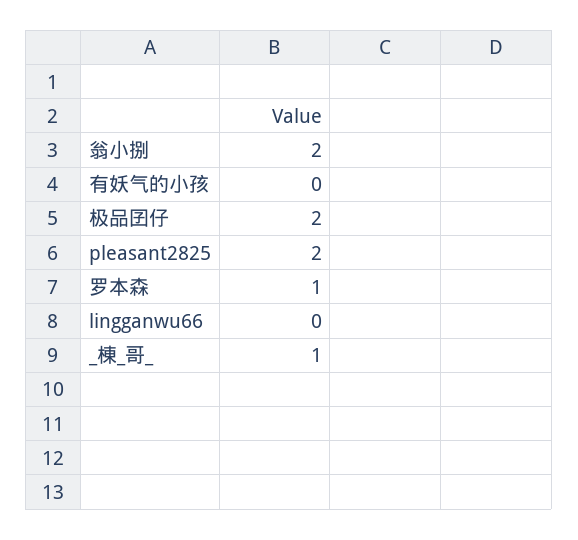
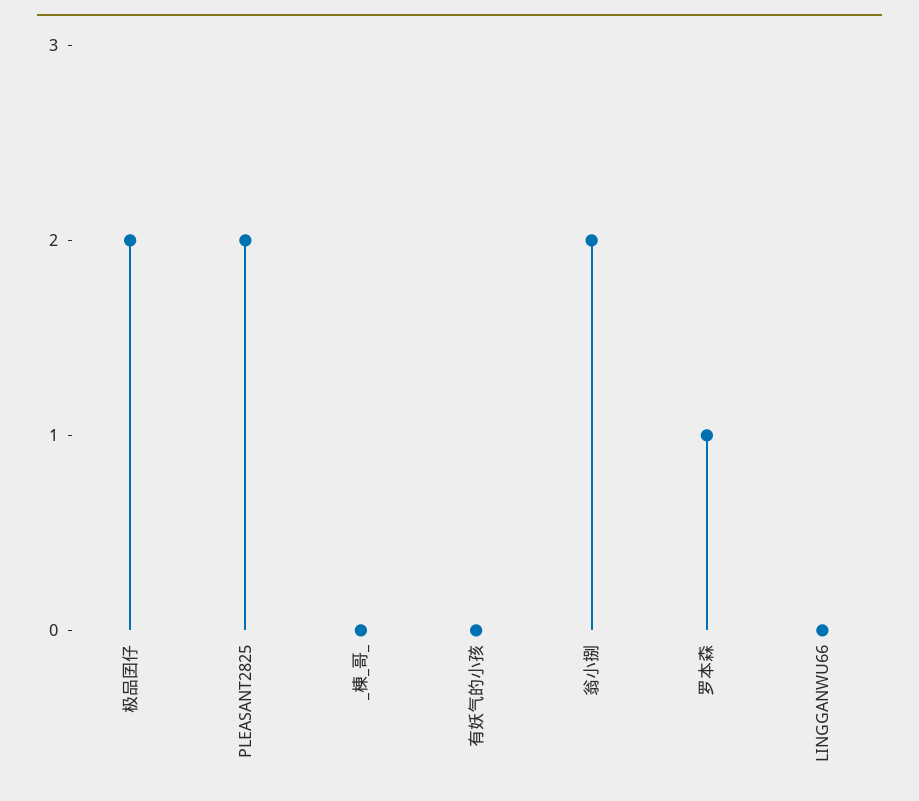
  {
    "翁小捌": 2,
    "有妖气的小孩": 0,
    "极品囝仔": 2,
    "pleasant2825": 2,
    "罗本森": 1,
    "lingganwu66": 0,
-   "_棟_哥_": 1
+   "_棟_哥_": 0
  }

